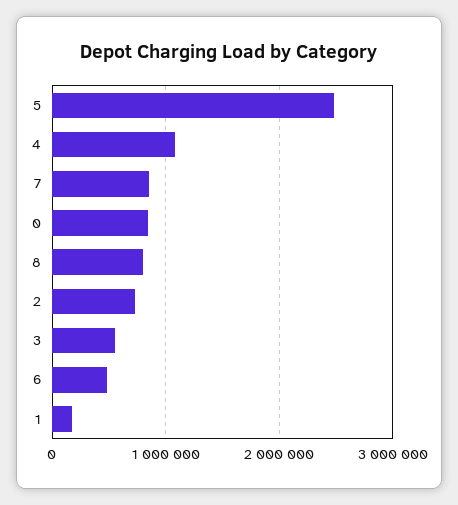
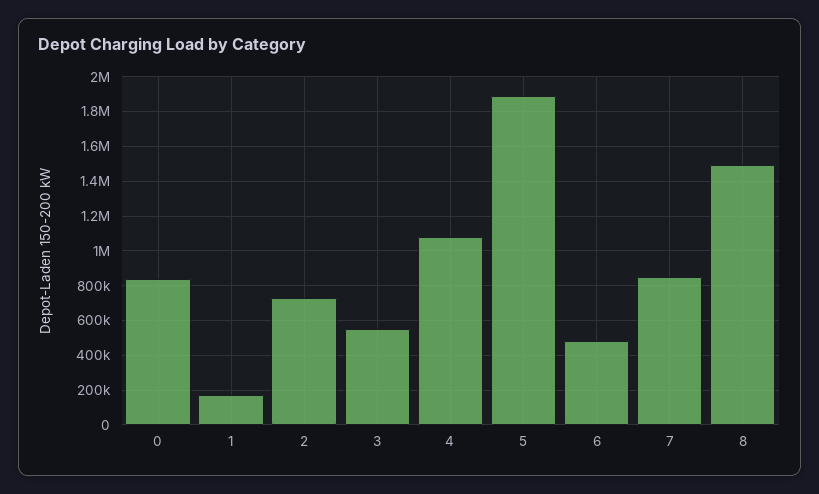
  {
-   "5": 2500000,
+   "5": 1900000,
    "4": 1100000,
    "7": 850000,
    "0": 850000,
-   "8": 800000,
+   "8": 1500000,
    "2": 750000,
    "3": 550000,
    "6": 500000,
    "1": 150000
  }

